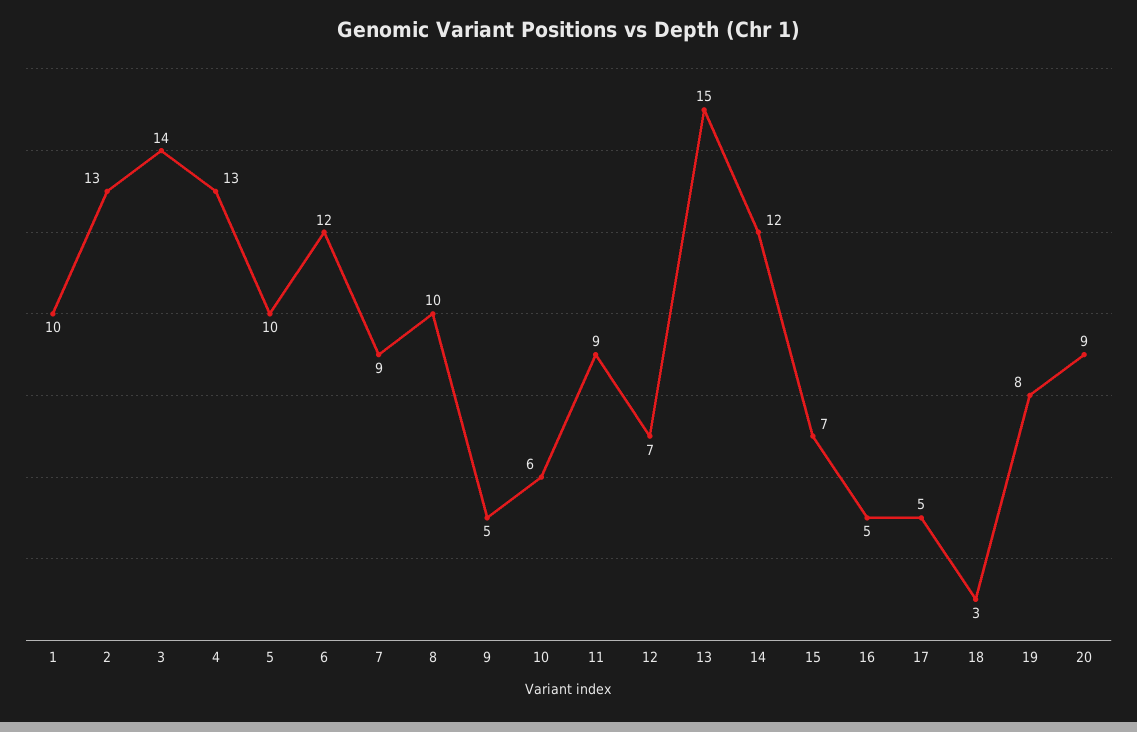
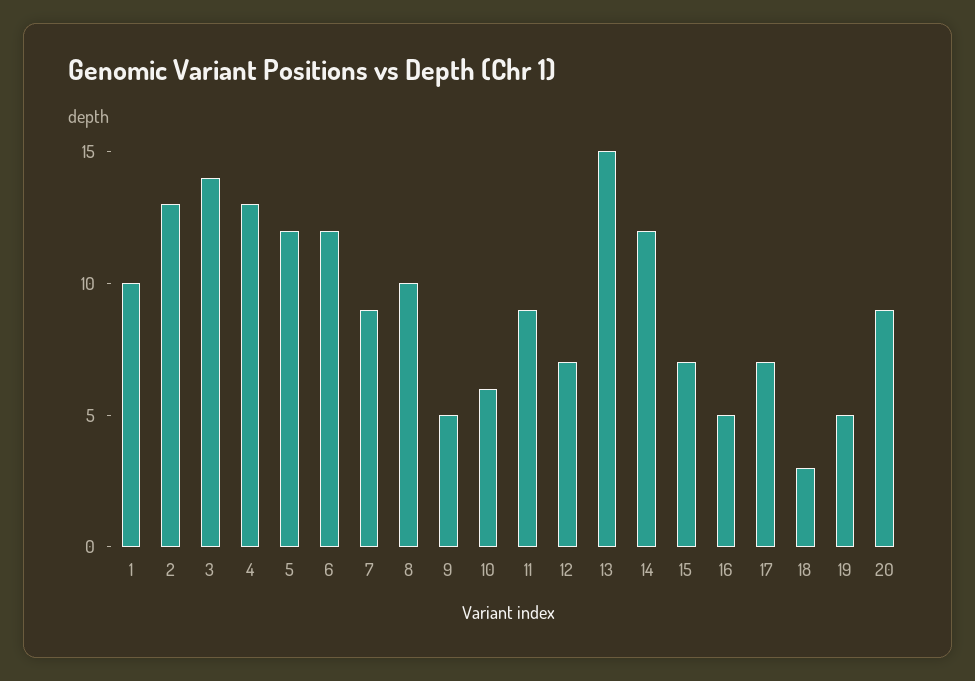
  {
    "1": 10,
    "2": 13,
    "3": 14,
    "4": 13,
-   "5": 10,
+   "5": 12,
    "6": 12,
    "7": 9,
    "8": 10,
    "9": 5,
    "10": 6,
    "11": 9,
    "12": 7,
    "13": 15,
    "14": 12,
    "15": 7,
    "16": 5,
-   "17": 5,
+   "17": 7,
    "18": 3,
-   "19": 8,
+   "19": 5,
    "20": 9
  }

